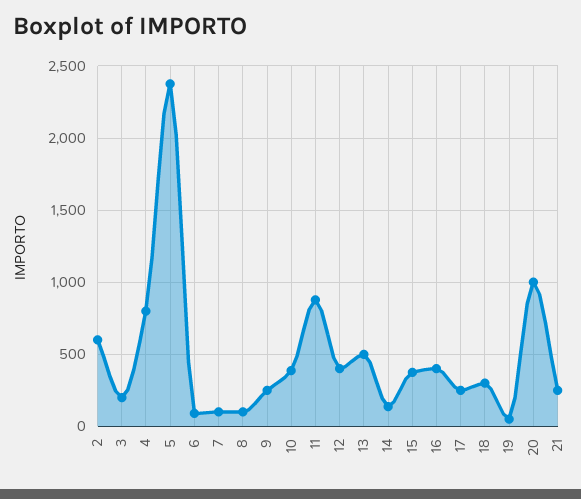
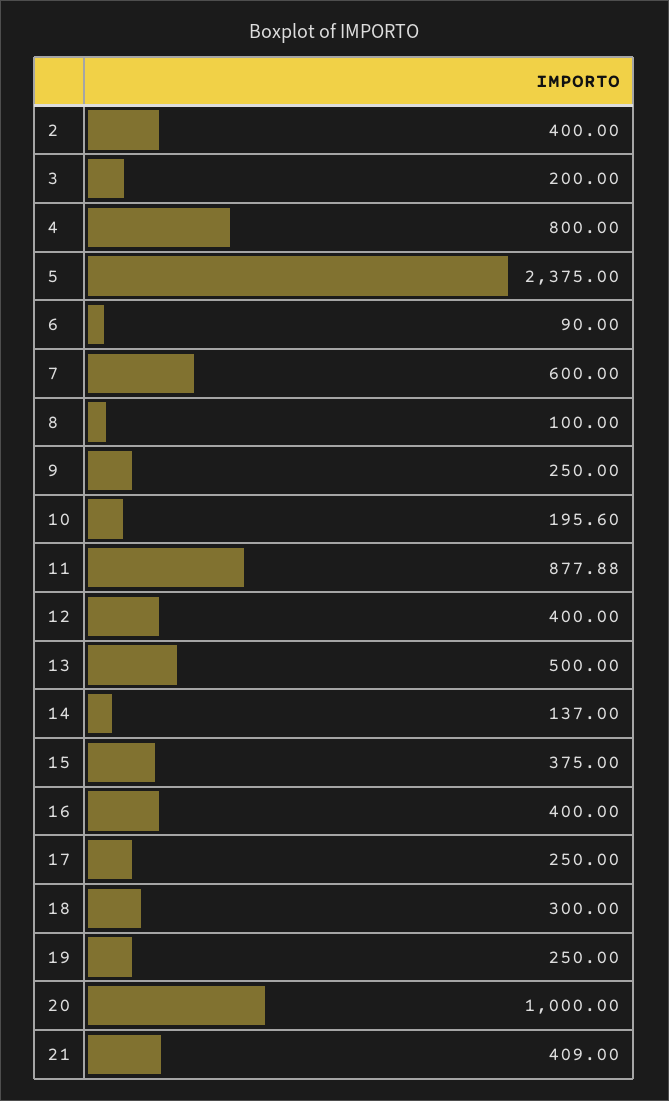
  {
-   "2": 600,
+   "2": 400,
    "3": 200,
    "4": 800,
    "5": 2375,
    "6": 90,
-   "7": 100,
+   "7": 600,
    "8": 100,
    "9": 250,
-   "10": 400,
+   "10": 195.6,
    "11": 877.88,
    "12": 400,
    "13": 500,
    "14": 137,
    "15": 375,
    "16": 400,
    "17": 250,
    "18": 300,
-   "19": 50,
+   "19": 250,
    "20": 1000,
-   "21": 250
+   "21": 409
  }

